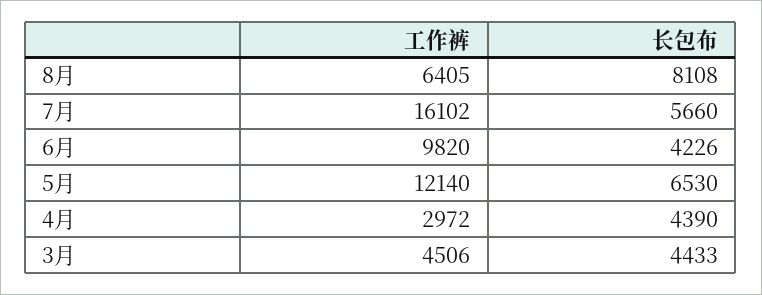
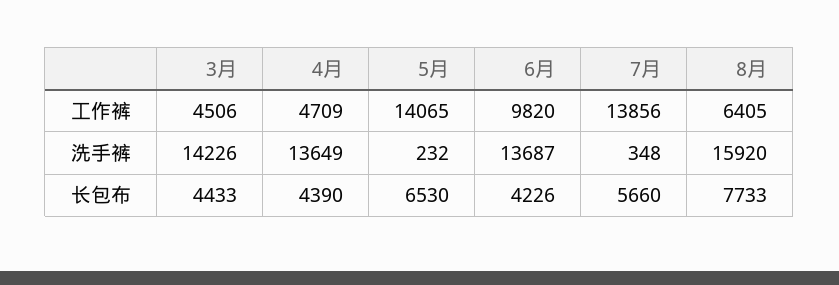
  {
    "工作裤": {
      "8月": 6405,
-     "7月": 16102,
+     "7月": 13856,
      "6月": 9820,
-     "5月": 12140,
+     "5月": 14065,
-     "4月": 2972,
+     "4月": 4709,
      "3月": 4506
    },
    "长包布": {
-     "8月": 8108,
+     "8月": 7733,
      "7月": 5660,
      "6月": 4226,
      "5月": 6530,
      "4月": 4390,
      "3月": 4433
-   }
+   },
+   "洗手裤": {
+     "3月": 14226,
+     "4月": 13649,
+     "5月": 232,
+     "6月": 13687,
+     "7月": 348,
+     "8月": 15920
+   }
  }

